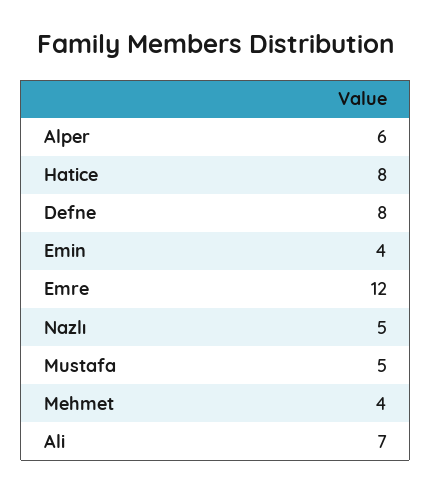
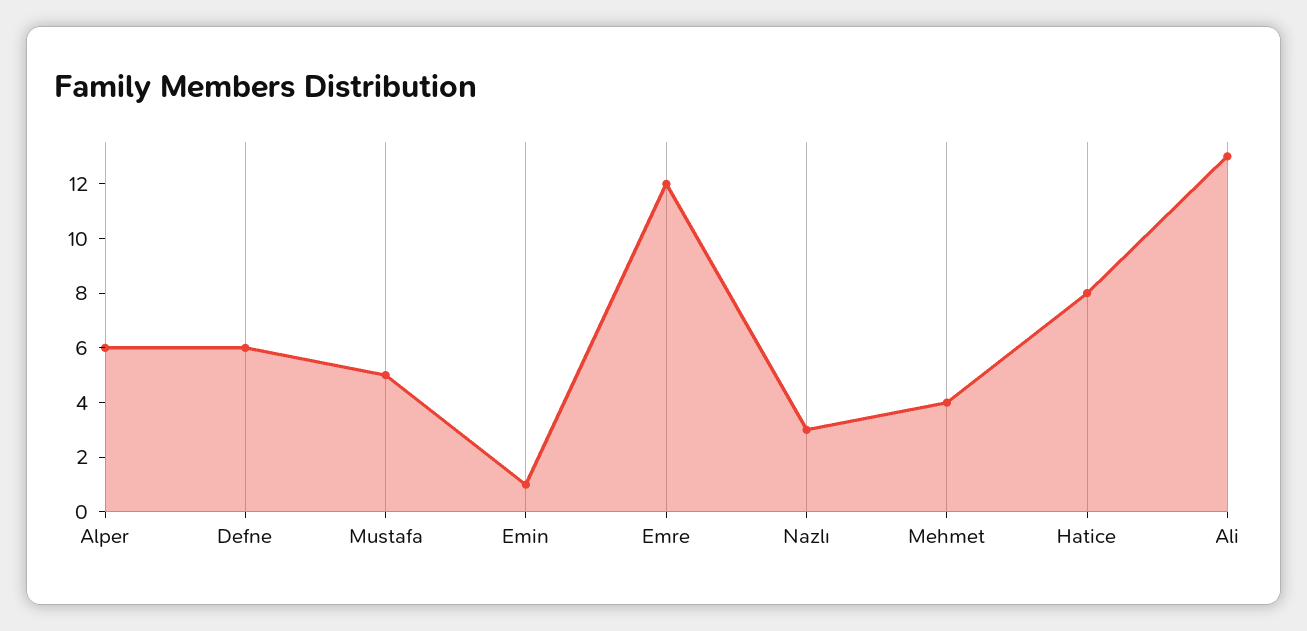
  {
    "Alper": 6,
    "Hatice": 8,
-   "Defne": 8,
+   "Defne": 6,
-   "Emin": 4,
+   "Emin": 1,
    "Emre": 12,
-   "Nazlı": 5,
+   "Nazlı": 3,
    "Mustafa": 5,
    "Mehmet": 4,
-   "Ali": 7
+   "Ali": 13
  }

